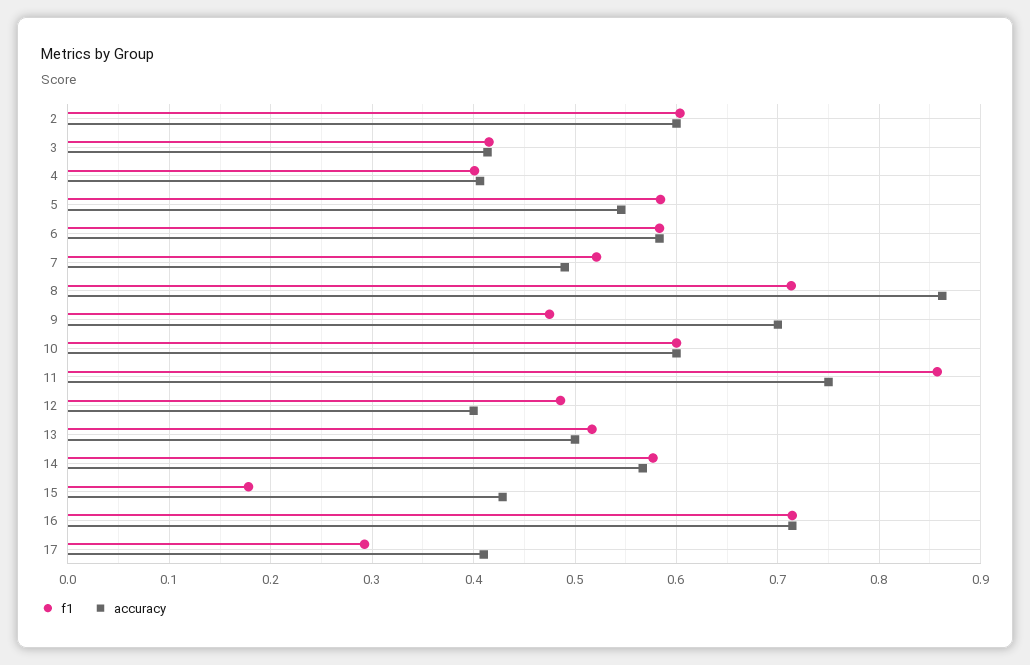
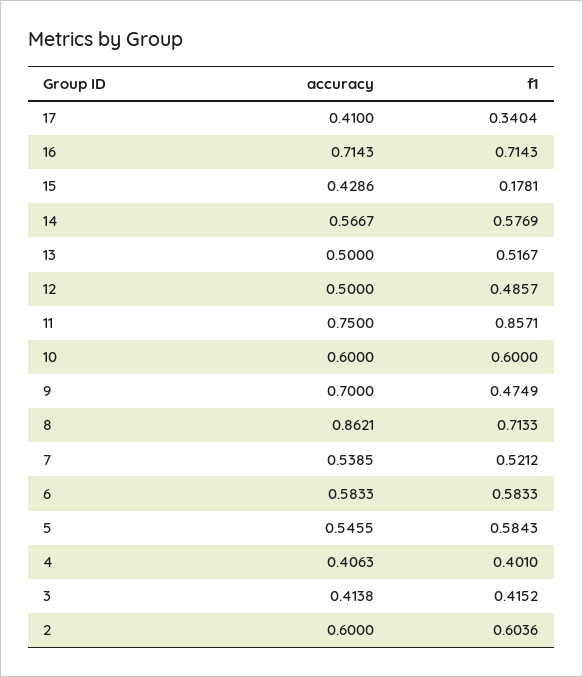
  {
    "f1": {
      "2": 0.6036,
      "3": 0.4152,
      "4": 0.401,
      "5": 0.5843,
      "6": 0.5833,
      "7": 0.5212,
      "8": 0.7133,
      "9": 0.4749,
      "10": 0.6,
      "11": 0.8571,
      "12": 0.4857,
      "13": 0.5167,
      "14": 0.5769,
      "15": 0.1781,
      "16": 0.7143,
-     "17": 0.29
+     "17": 0.3404
    },
    "accuracy": {
      "2": 0.6,
      "3": 0.4138,
      "4": 0.4063,
      "5": 0.5455,
      "6": 0.5833,
-     "7": 0.49,
+     "7": 0.5385,
      "8": 0.8621,
      "9": 0.7,
      "10": 0.6,
      "11": 0.75,
-     "12": 0.4,
+     "12": 0.5,
      "13": 0.5,
      "14": 0.5667,
      "15": 0.4286,
      "16": 0.7143,
      "17": 0.41
    }
  }

